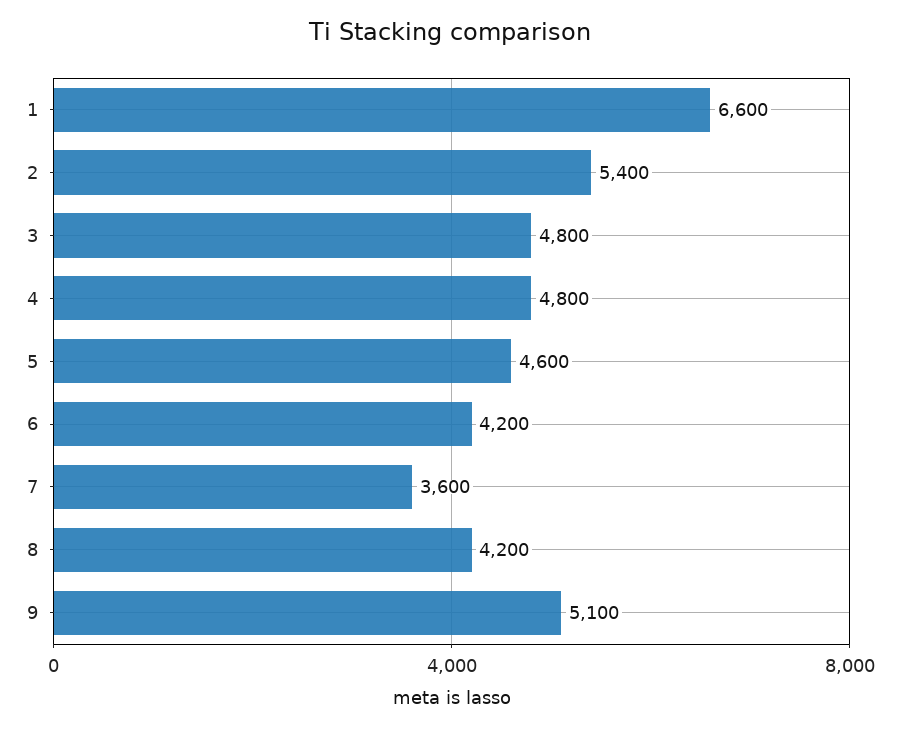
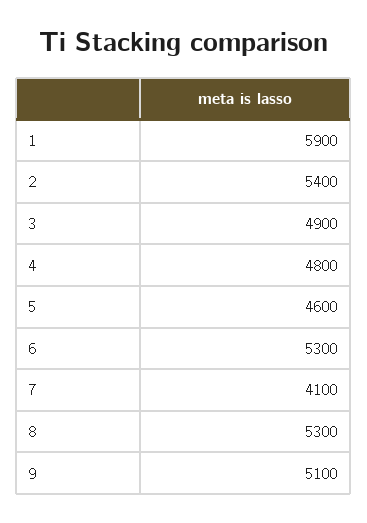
  {
-   "1": 6600,
+   "1": 5900,
    "2": 5400,
-   "3": 4800,
+   "3": 4900,
    "4": 4800,
    "5": 4600,
-   "6": 4200,
+   "6": 5300,
-   "7": 3600,
+   "7": 4100,
-   "8": 4200,
+   "8": 5300,
    "9": 5100
  }

